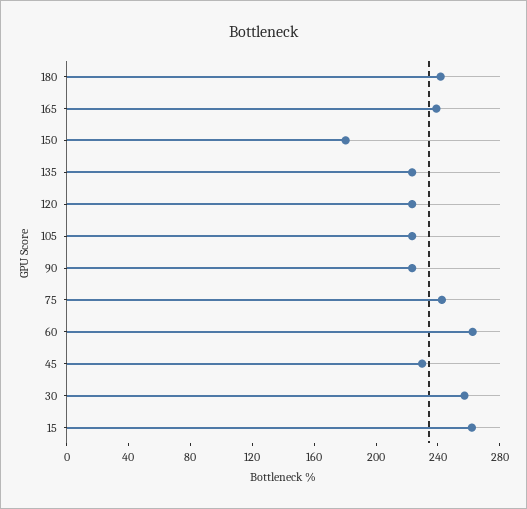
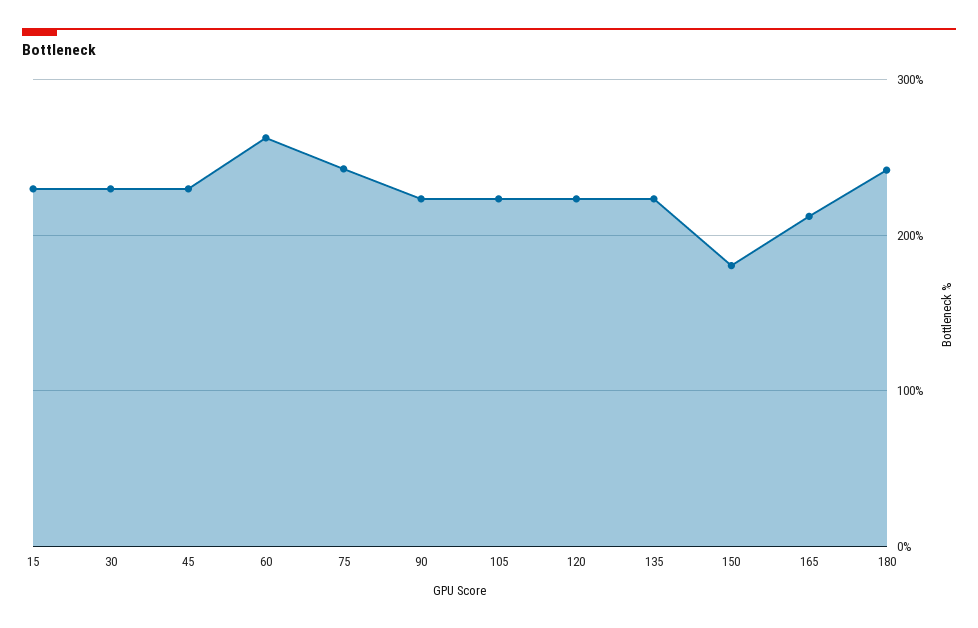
  {
    "180": 240,
-   "165": 240,
+   "165": 210,
    "150": 180,
    "135": 220,
    "120": 220,
    "105": 220,
    "90": 220,
    "75": 240,
    "60": 260,
    "45": 230,
-   "30": 260,
+   "30": 230,
-   "15": 260
+   "15": 230
  }

